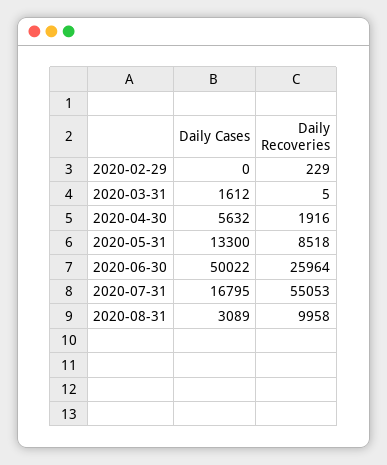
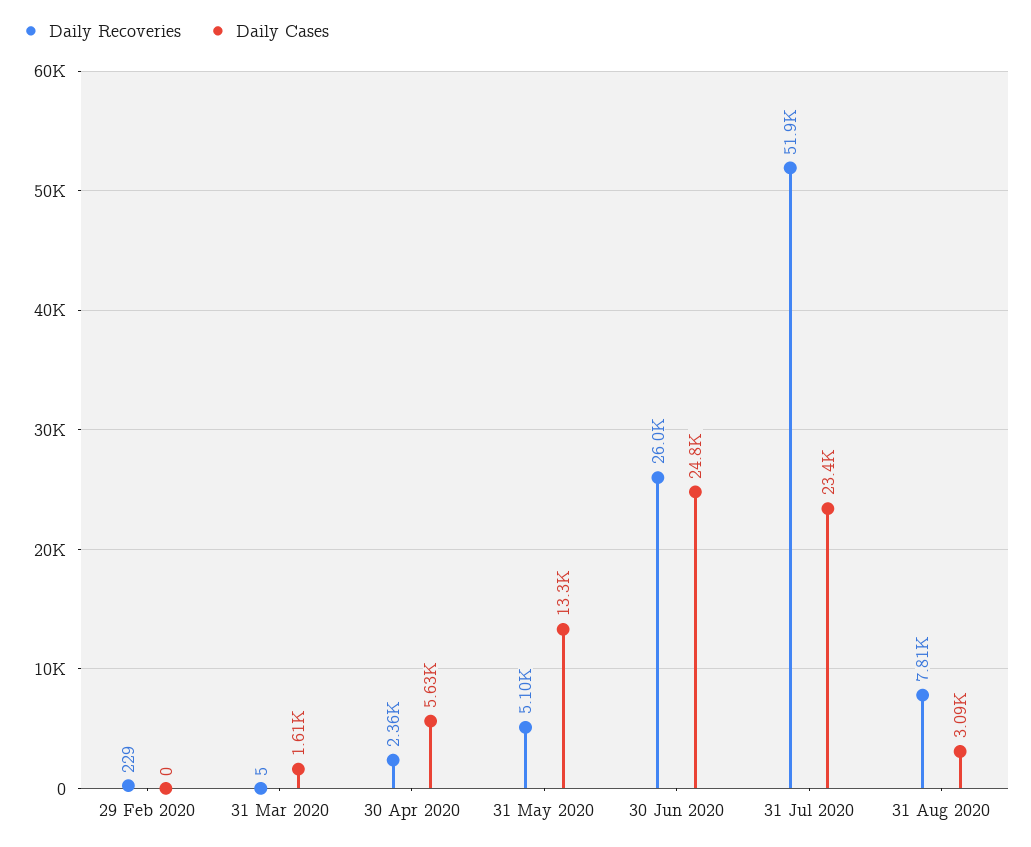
  {
    "Daily Cases": {
      "2020-02-29": 0,
      "2020-03-31": 1612,
      "2020-04-30": 5632,
      "2020-05-31": 13300,
-     "2020-06-30": 50022,
+     "2020-06-30": 24800,
-     "2020-07-31": 16795,
+     "2020-07-31": 23400,
      "2020-08-31": 3089
    },
    "Daily Recoveries": {
      "2020-02-29": 229,
      "2020-03-31": 5,
-     "2020-04-30": 1916,
+     "2020-04-30": 2360,
-     "2020-05-31": 8518,
+     "2020-05-31": 5100,
      "2020-06-30": 25964,
-     "2020-07-31": 55053,
+     "2020-07-31": 51900,
-     "2020-08-31": 9958
+     "2020-08-31": 7810
    }
  }

